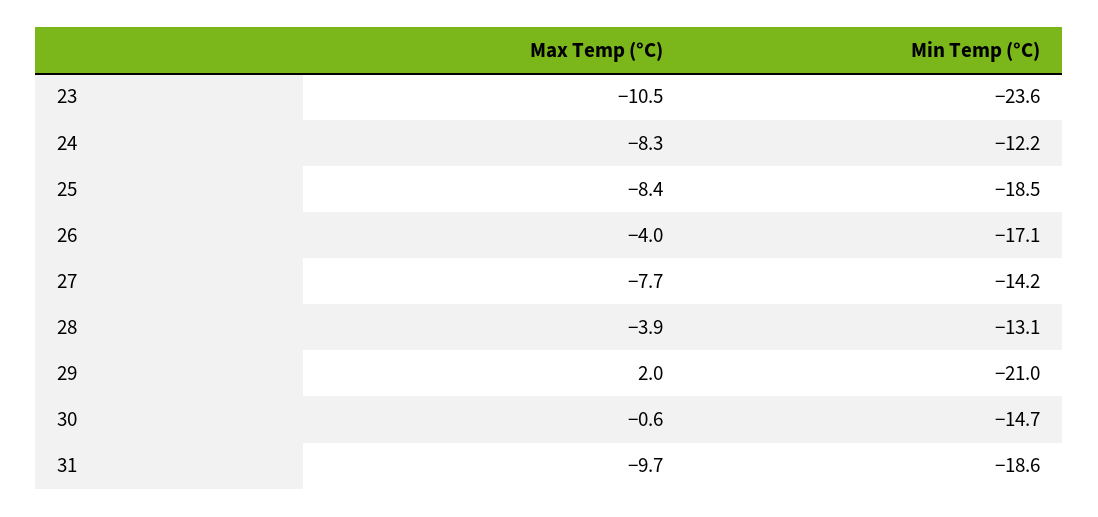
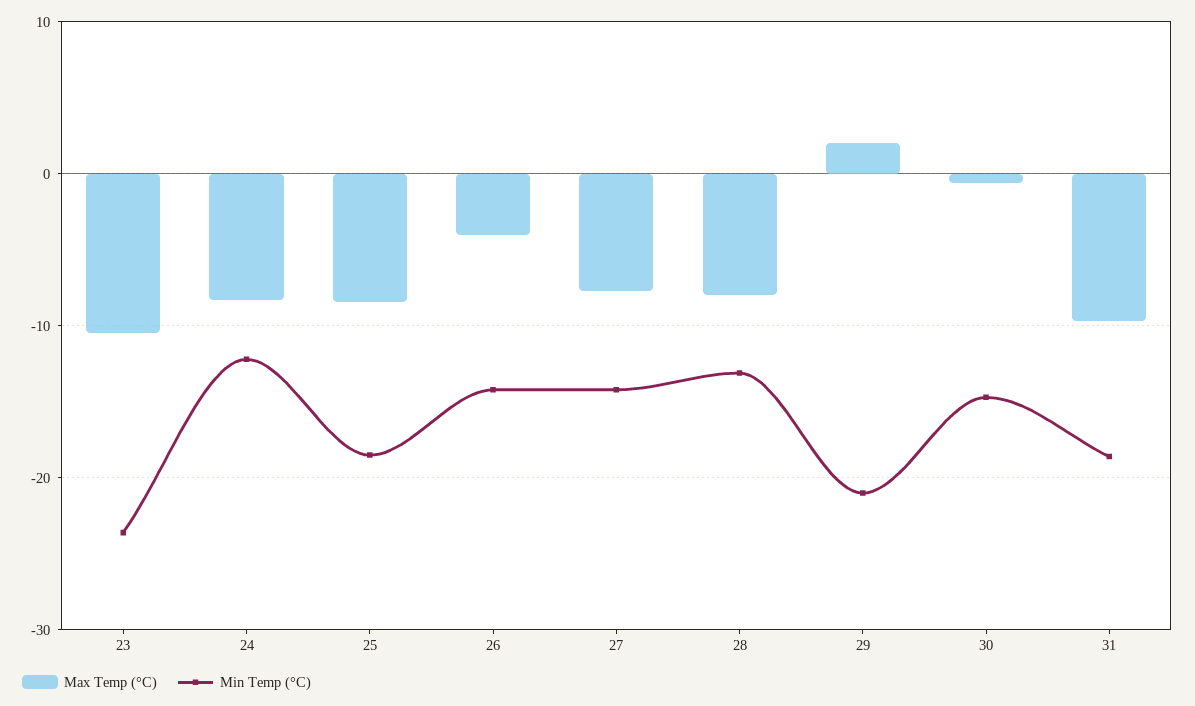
  {
    "Max Temp (°C)": {
      "23": -10.5,
      "24": -8.3,
      "25": -8.4,
      "26": -4,
      "27": -7.7,
-     "28": -3.9,
+     "28": -8,
      "29": 2,
      "30": -0.6,
      "31": -9.7
    },
    "Min Temp (°C)": {
      "23": -23.6,
      "24": -12.2,
      "25": -18.5,
-     "26": -17.1,
+     "26": -14,
      "27": -14.2,
      "28": -13.1,
      "29": -21,
      "30": -14.7,
      "31": -18.6
    }
  }

